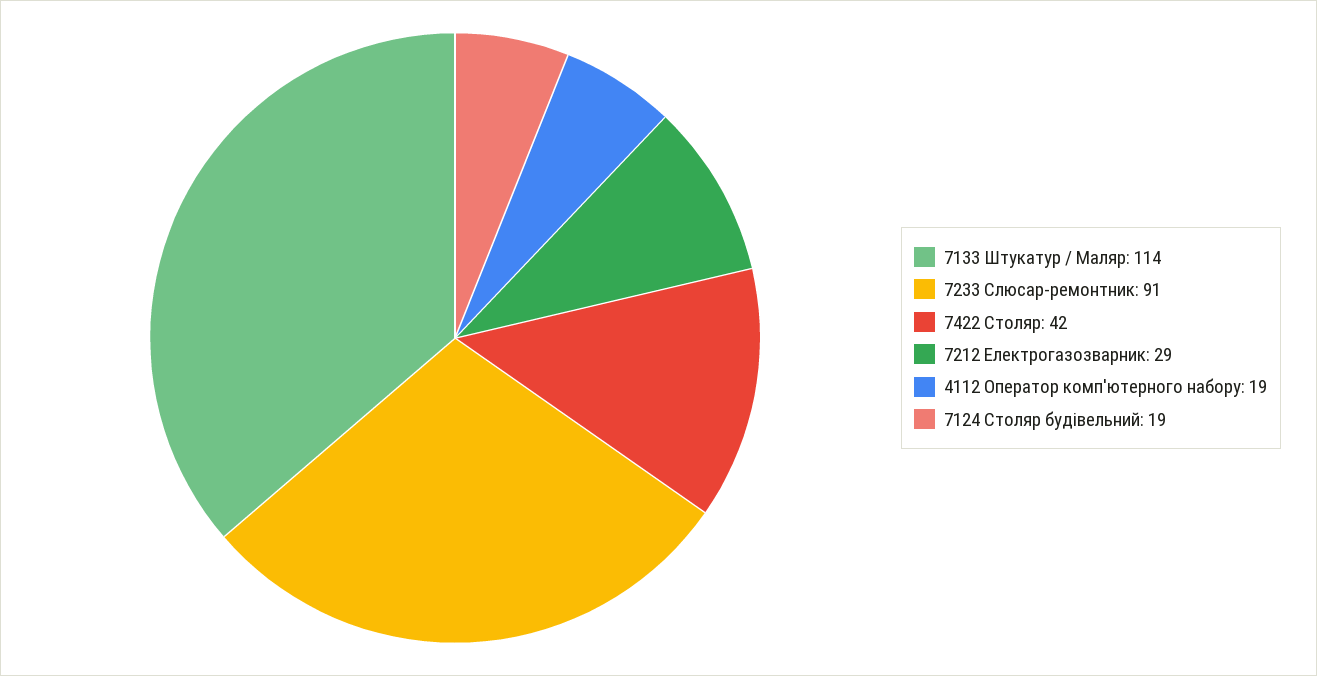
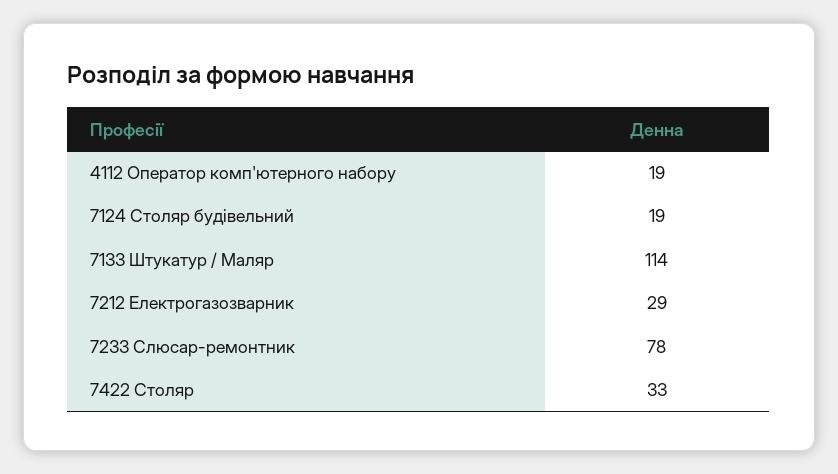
  {
    "7133 Штукатур / Маляр": 114,
-   "7233 Слюсар-ремонтник": 91,
+   "7233 Слюсар-ремонтник": 78,
-   "7422 Столяр": 42,
+   "7422 Столяр": 33,
    "7212 Електрогазозварник": 29,
    "4112 Оператор комп'ютерного набору": 19,
    "7124 Столяр будівельний": 19
  }

